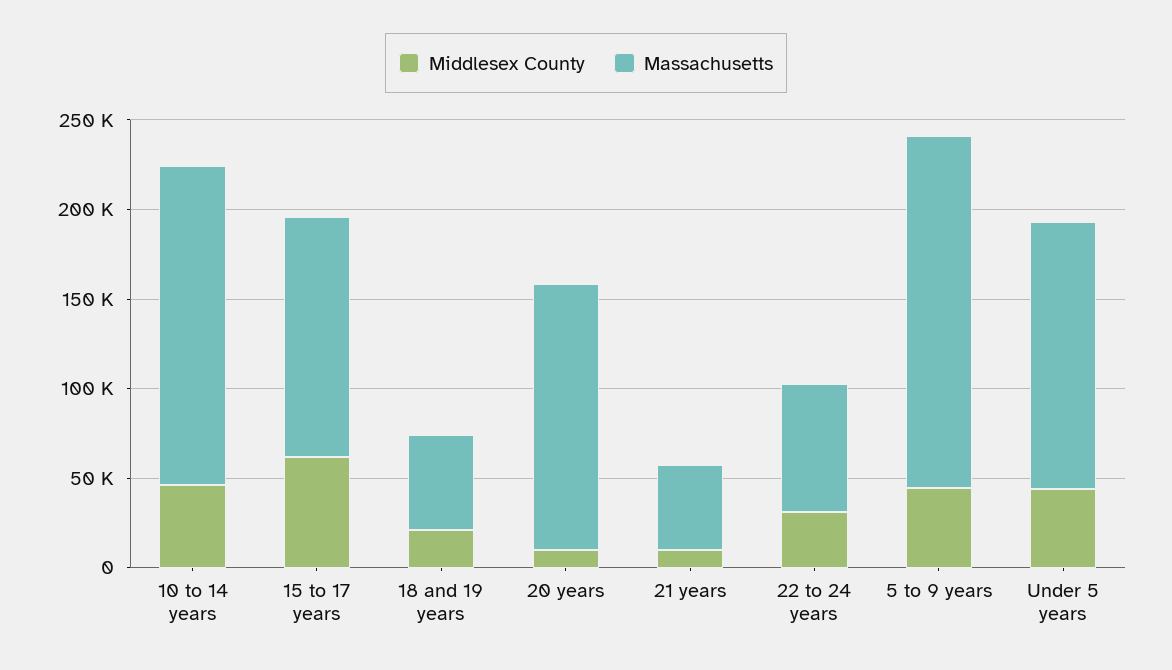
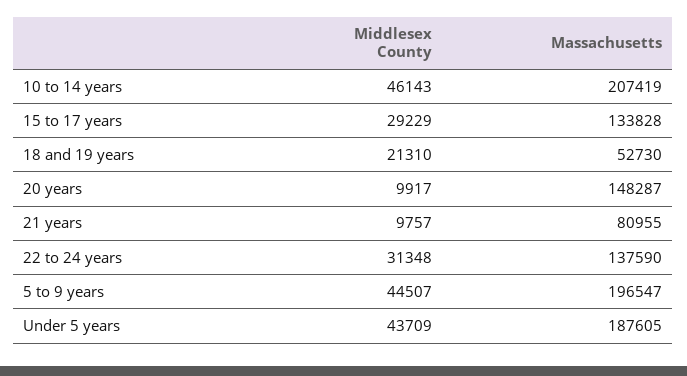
  {
    "Middlesex County": {
      "10 to 14 years": 46143,
-     "15 to 17 years": 60000,
+     "15 to 17 years": 29229,
      "18 and 19 years": 21310,
      "20 years": 9917,
      "21 years": 9757,
      "22 to 24 years": 31348,
      "5 to 9 years": 44507,
      "Under 5 years": 43709
    },
    "Massachusetts": {
-     "10 to 14 years": 180000,
+     "10 to 14 years": 207419,
      "15 to 17 years": 133828,
      "18 and 19 years": 52730,
      "20 years": 148287,
-     "21 years": 50000,
+     "21 years": 80955,
-     "22 to 24 years": 70000,
+     "22 to 24 years": 137590,
      "5 to 9 years": 196547,
-     "Under 5 years": 150000
+     "Under 5 years": 187605
    }
  }

